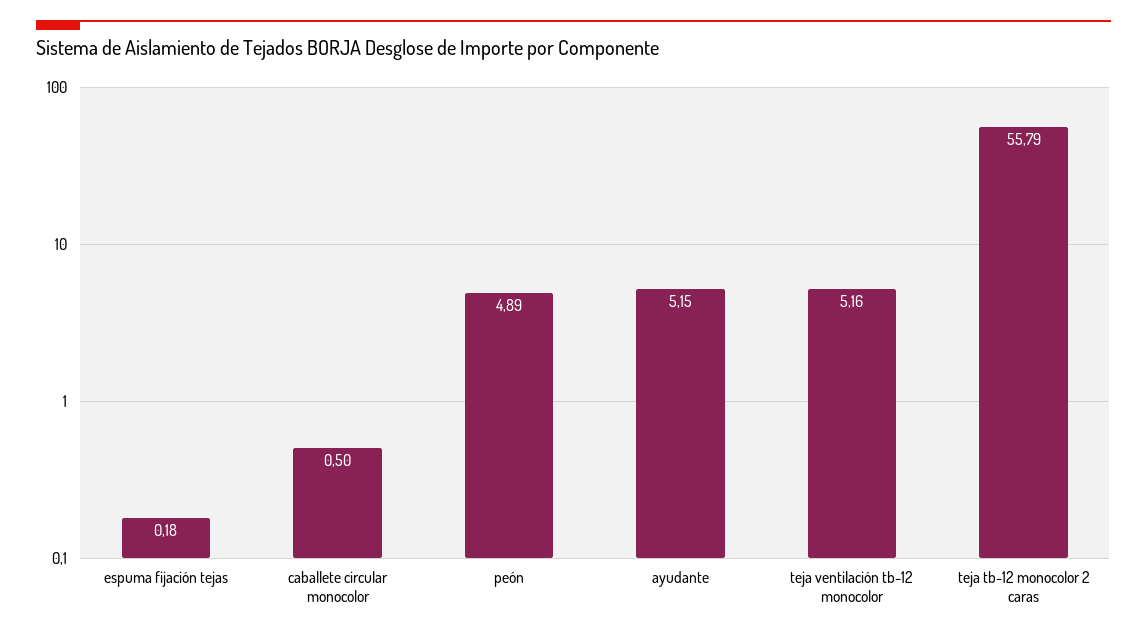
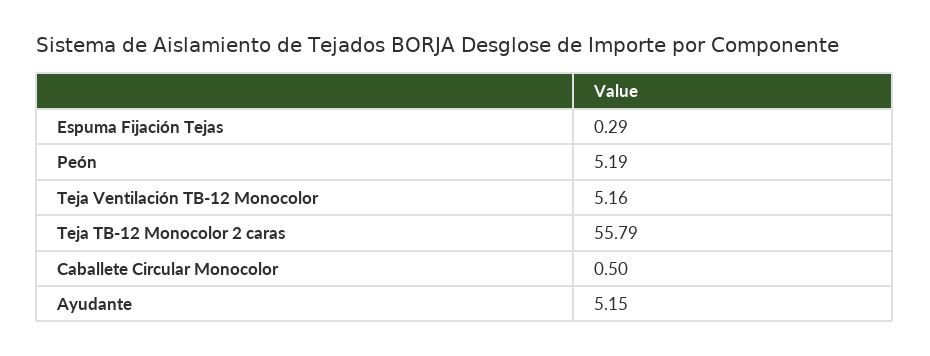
  {
-   "espuma fijación tejas": 0.18,
+   "espuma fijación tejas": 0.29,
    "caballete circular monocolor": 0.5,
-   "peón": 4.89,
+   "peón": 5.19,
    "ayudante": 5.15,
    "teja ventilación tb-12 monocolor": 5.16,
    "teja tb-12 monocolor 2 caras": 55.79
  }

